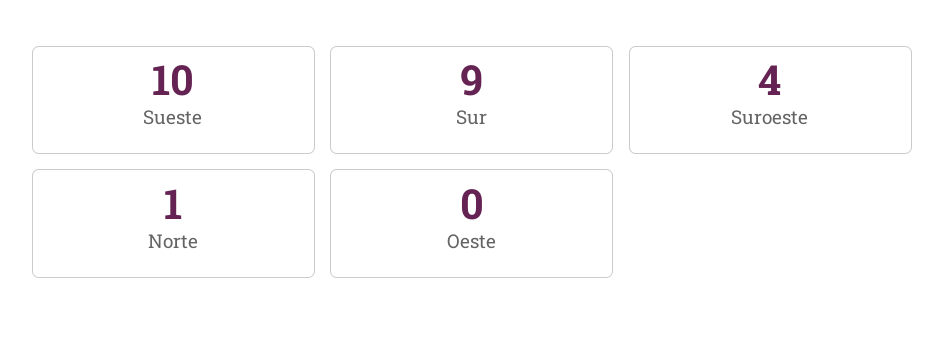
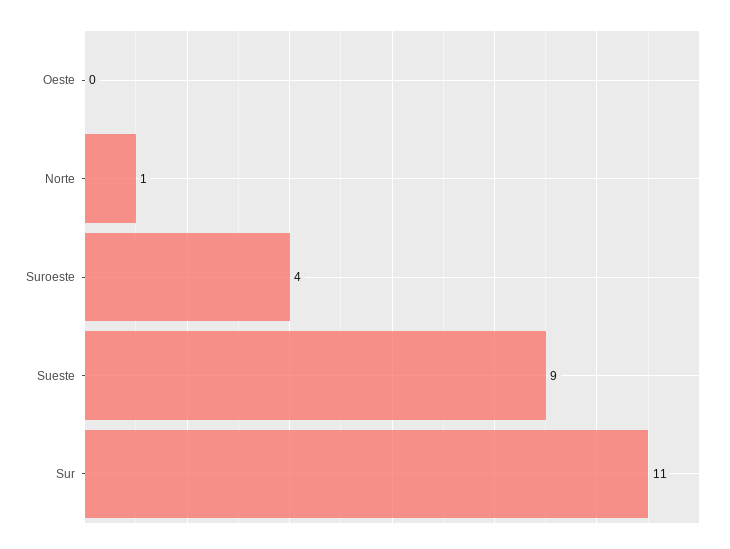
  {
-   "Sueste": 10,
+   "Sueste": 9,
-   "Sur": 9,
+   "Sur": 11,
    "Suroeste": 4,
    "Norte": 1,
    "Oeste": 0
  }

